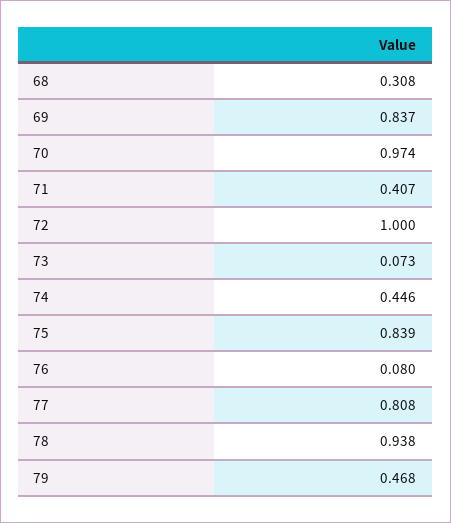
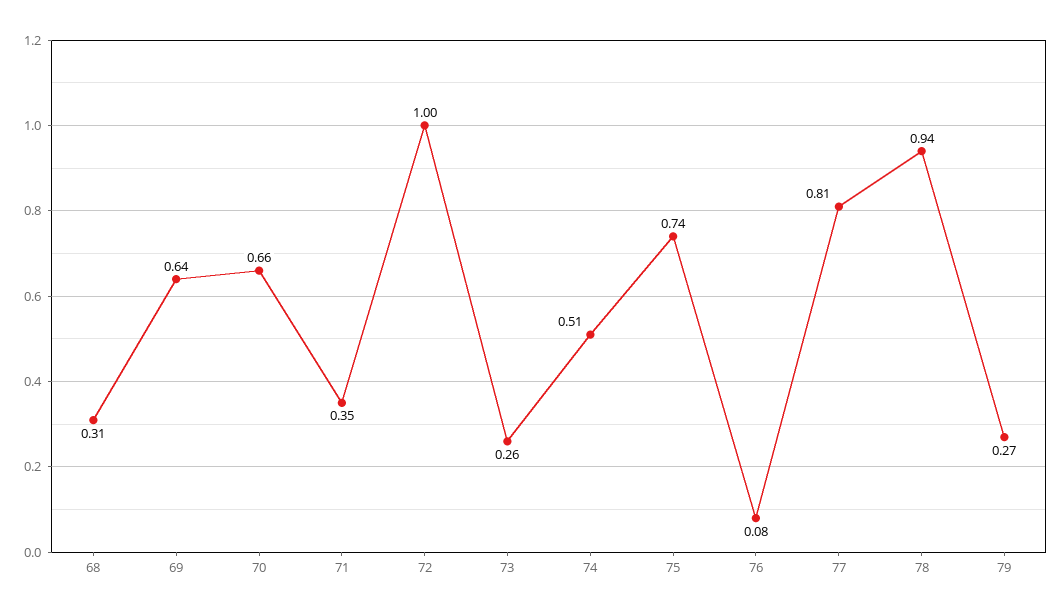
  {
    "68": 0.308,
-   "69": 0.837,
+   "69": 0.64,
-   "70": 0.974,
+   "70": 0.66,
-   "71": 0.407,
+   "71": 0.35,
    "72": 1,
-   "73": 0.073,
+   "73": 0.26,
-   "74": 0.446,
+   "74": 0.51,
-   "75": 0.839,
+   "75": 0.74,
    "76": 0.08,
    "77": 0.808,
    "78": 0.938,
-   "79": 0.468
+   "79": 0.27
  }

